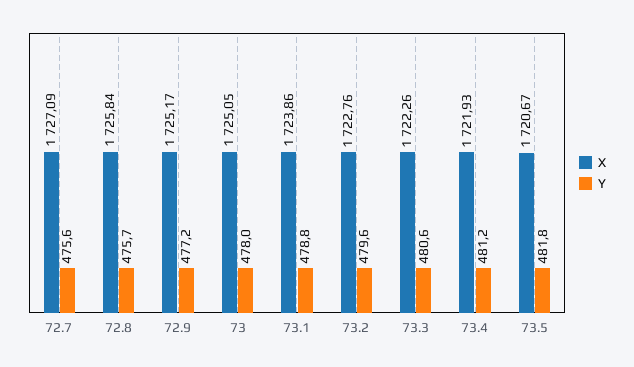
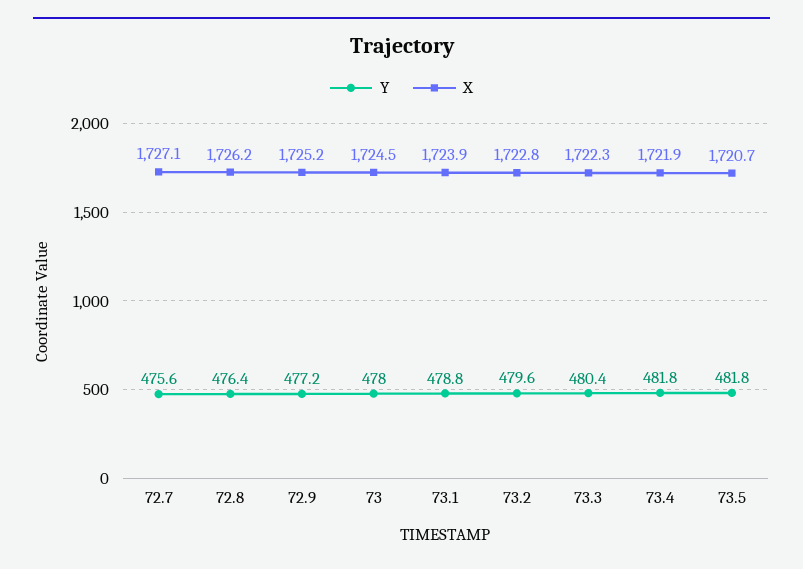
  {
    "X": {
      "72.7": 1727.09,
-     "72.8": 1725.84,
+     "72.8": 1726.2,
      "72.9": 1725.17,
-     "73": 1725.05,
+     "73": 1724.5,
      "73.1": 1723.86,
      "73.2": 1722.76,
      "73.3": 1722.26,
      "73.4": 1721.93,
      "73.5": 1720.67
    },
    "Y": {
      "72.7": 475.6,
-     "72.8": 475.7,
+     "72.8": 476.4,
      "72.9": 477.2,
      "73": 478,
      "73.1": 478.8,
      "73.2": 479.6,
-     "73.3": 480.6,
+     "73.3": 480.4,
-     "73.4": 481.2,
+     "73.4": 481.8,
      "73.5": 481.8
    }
  }

